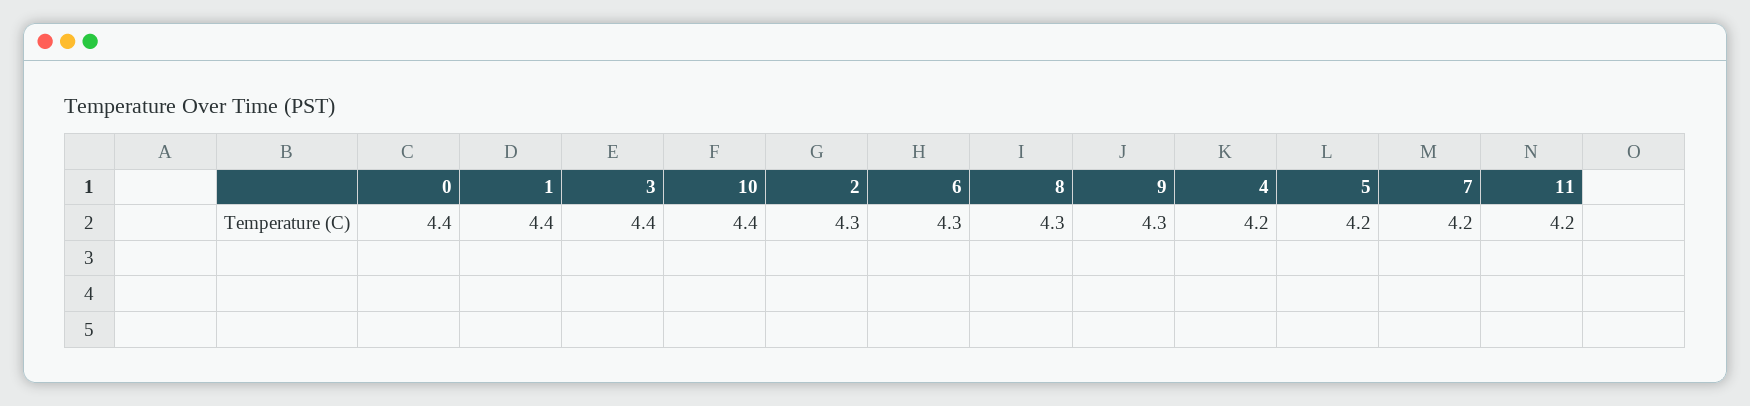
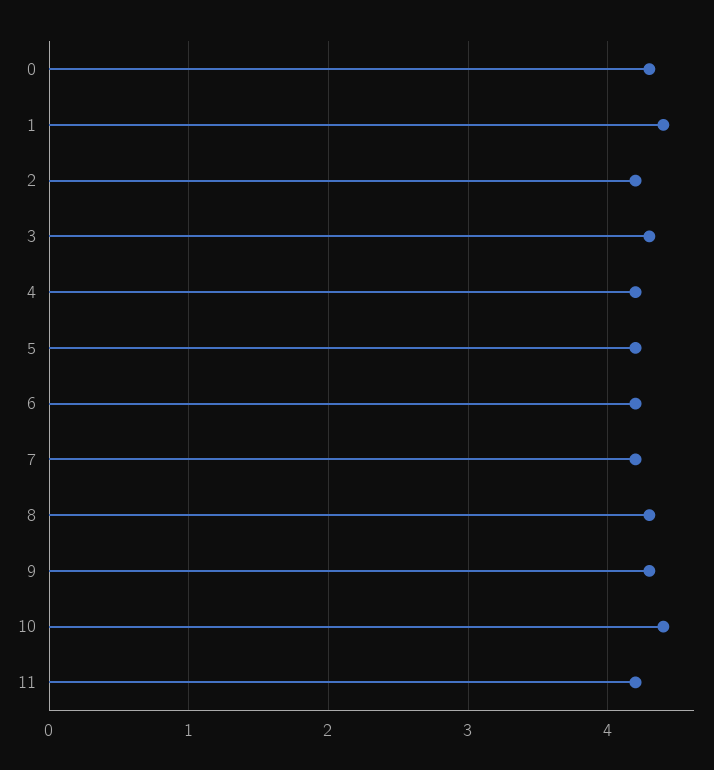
  {
-   "0": 4.4,
+   "0": 4.3,
    "1": 4.4,
-   "3": 4.4,
+   "3": 4.3,
    "10": 4.4,
-   "2": 4.3,
+   "2": 4.2,
-   "6": 4.3,
+   "6": 4.2,
    "8": 4.3,
    "9": 4.3,
    "4": 4.2,
    "5": 4.2,
    "7": 4.2,
    "11": 4.2
  }

